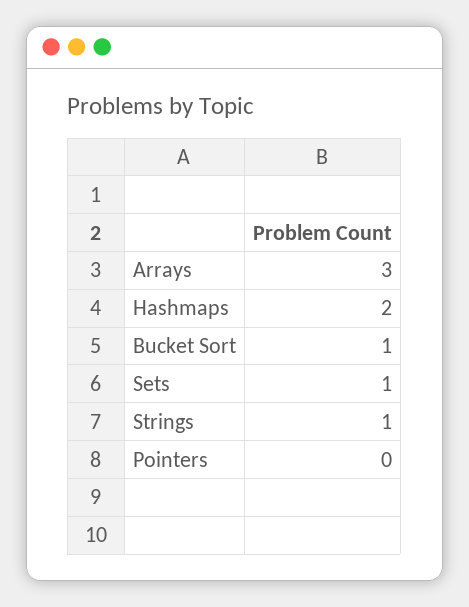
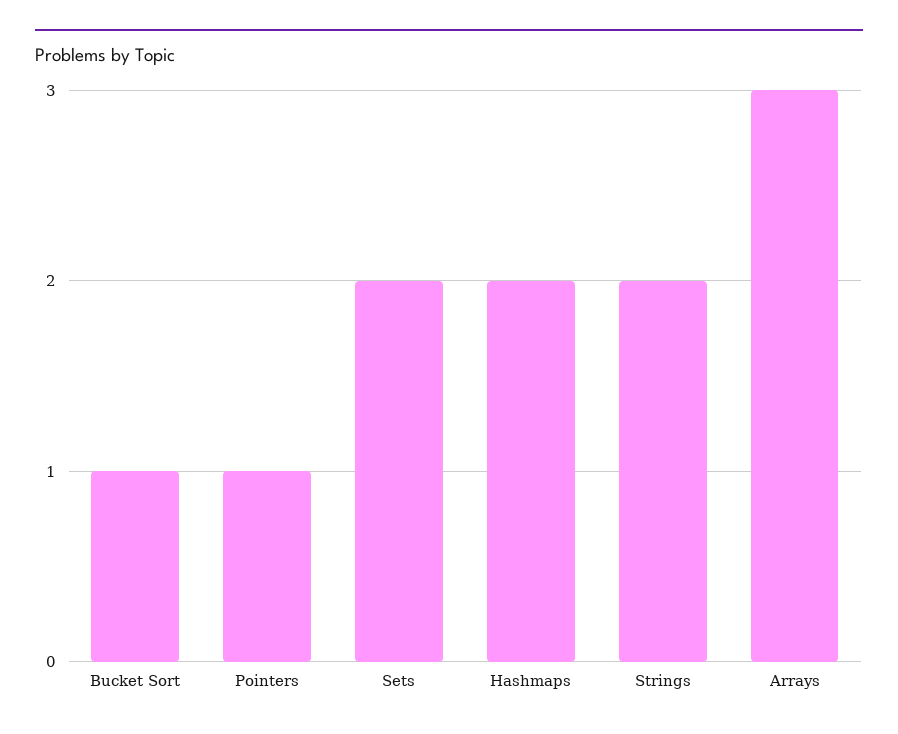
  {
    "Arrays": 3,
    "Hashmaps": 2,
    "Bucket Sort": 1,
-   "Sets": 1,
+   "Sets": 2,
-   "Strings": 1,
+   "Strings": 2,
-   "Pointers": 0
+   "Pointers": 1
  }

